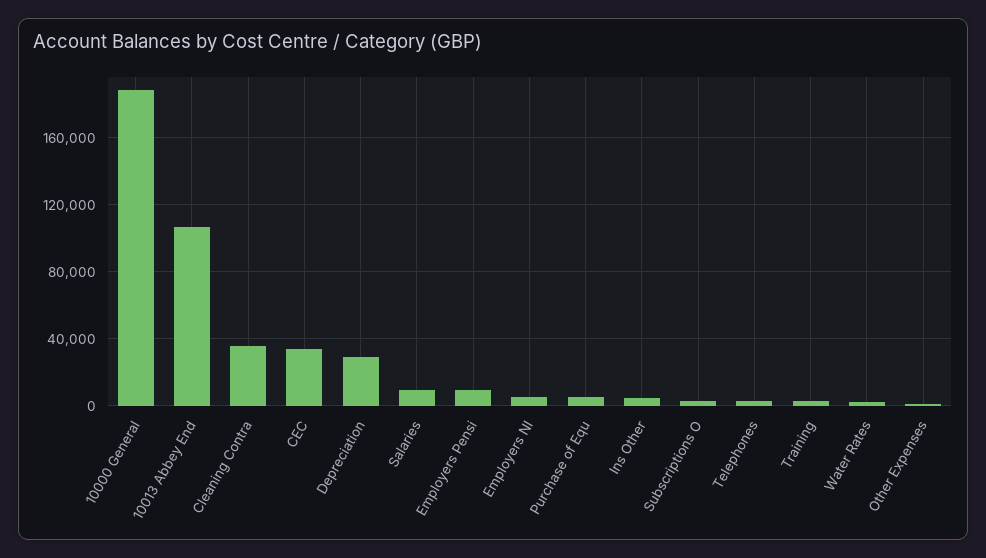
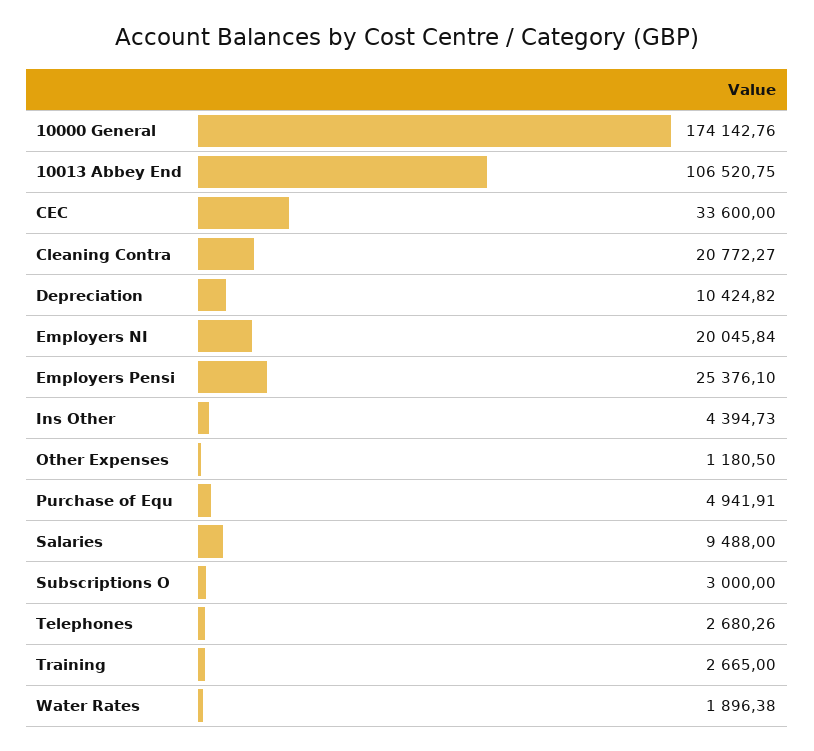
  {
-   "10000 General": 190000,
+   "10000 General": 174142.76,
    "10013 Abbey End": 106520.75,
-   "Cleaning Contra": 35000,
+   "Cleaning Contra": 20772.27,
    "CEC": 33600,
-   "Depreciation": 30000,
+   "Depreciation": 10424.82,
    "Salaries": 9488,
-   "Employers Pensi": 10000,
+   "Employers Pensi": 25376.1,
-   "Employers NI": 5000,
+   "Employers NI": 20045.84,
    "Purchase of Equ": 4941.91,
    "Ins Other": 4394.73,
    "Subscriptions O": 3000,
    "Telephones": 2680.26,
    "Training": 2665,
    "Water Rates": 1896.38,
    "Other Expenses": 1180.5
  }

